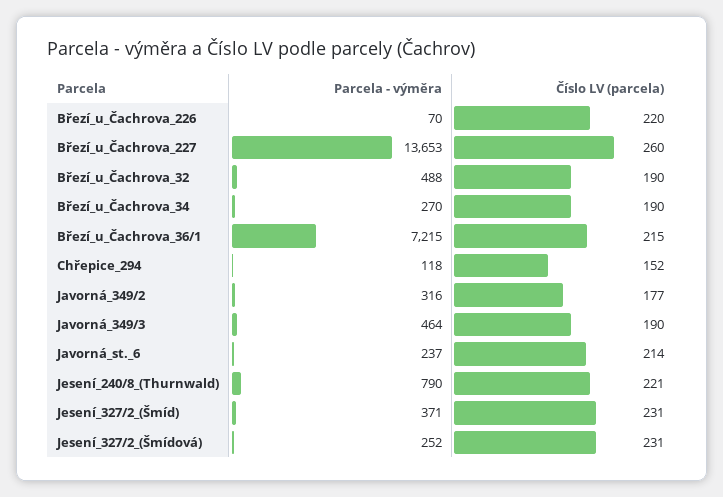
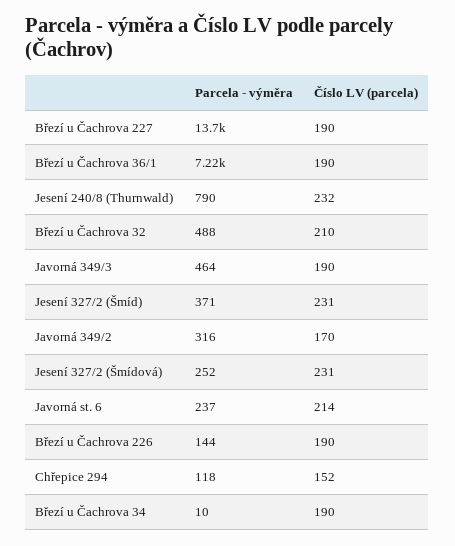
  {
    "Parcela - výměra": {
-     "Březí_u_Čachrova_226": 70,
+     "Březí_u_Čachrova_226": 144,
      "Březí_u_Čachrova_227": 13653,
      "Březí_u_Čachrova_32": 488,
-     "Březí_u_Čachrova_34": 270,
+     "Březí_u_Čachrova_34": 10,
      "Březí_u_Čachrova_36/1": 7215,
      "Chřepice_294": 118,
      "Javorná_349/2": 316,
      "Javorná_349/3": 464,
      "Javorná_st._6": 237,
      "Jesení_240/8_(Thurnwald)": 790,
      "Jesení_327/2_(Šmíd)": 371,
      "Jesení_327/2_(Šmídová)": 252
    },
    "Číslo LV (parcela)": {
-     "Březí_u_Čachrova_226": 220,
+     "Březí_u_Čachrova_226": 190,
-     "Březí_u_Čachrova_227": 260,
+     "Březí_u_Čachrova_227": 190,
-     "Březí_u_Čachrova_32": 190,
+     "Březí_u_Čachrova_32": 210,
      "Březí_u_Čachrova_34": 190,
-     "Březí_u_Čachrova_36/1": 215,
+     "Březí_u_Čachrova_36/1": 190,
      "Chřepice_294": 152,
-     "Javorná_349/2": 177,
+     "Javorná_349/2": 170,
      "Javorná_349/3": 190,
      "Javorná_st._6": 214,
-     "Jesení_240/8_(Thurnwald)": 221,
+     "Jesení_240/8_(Thurnwald)": 232,
      "Jesení_327/2_(Šmíd)": 231,
      "Jesení_327/2_(Šmídová)": 231
    }
  }

